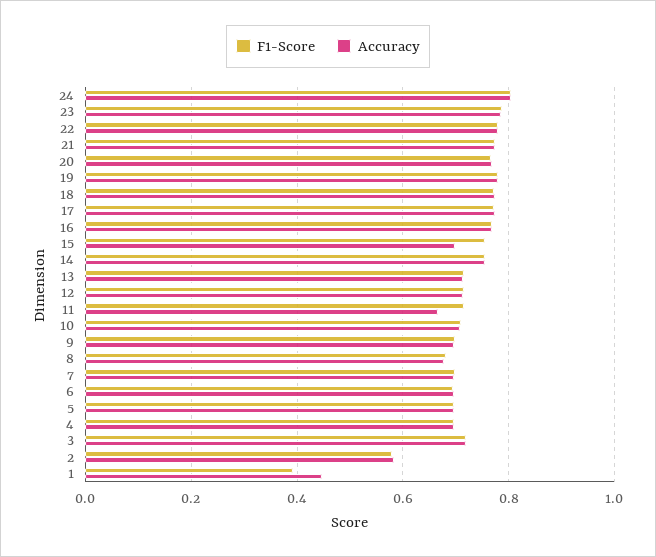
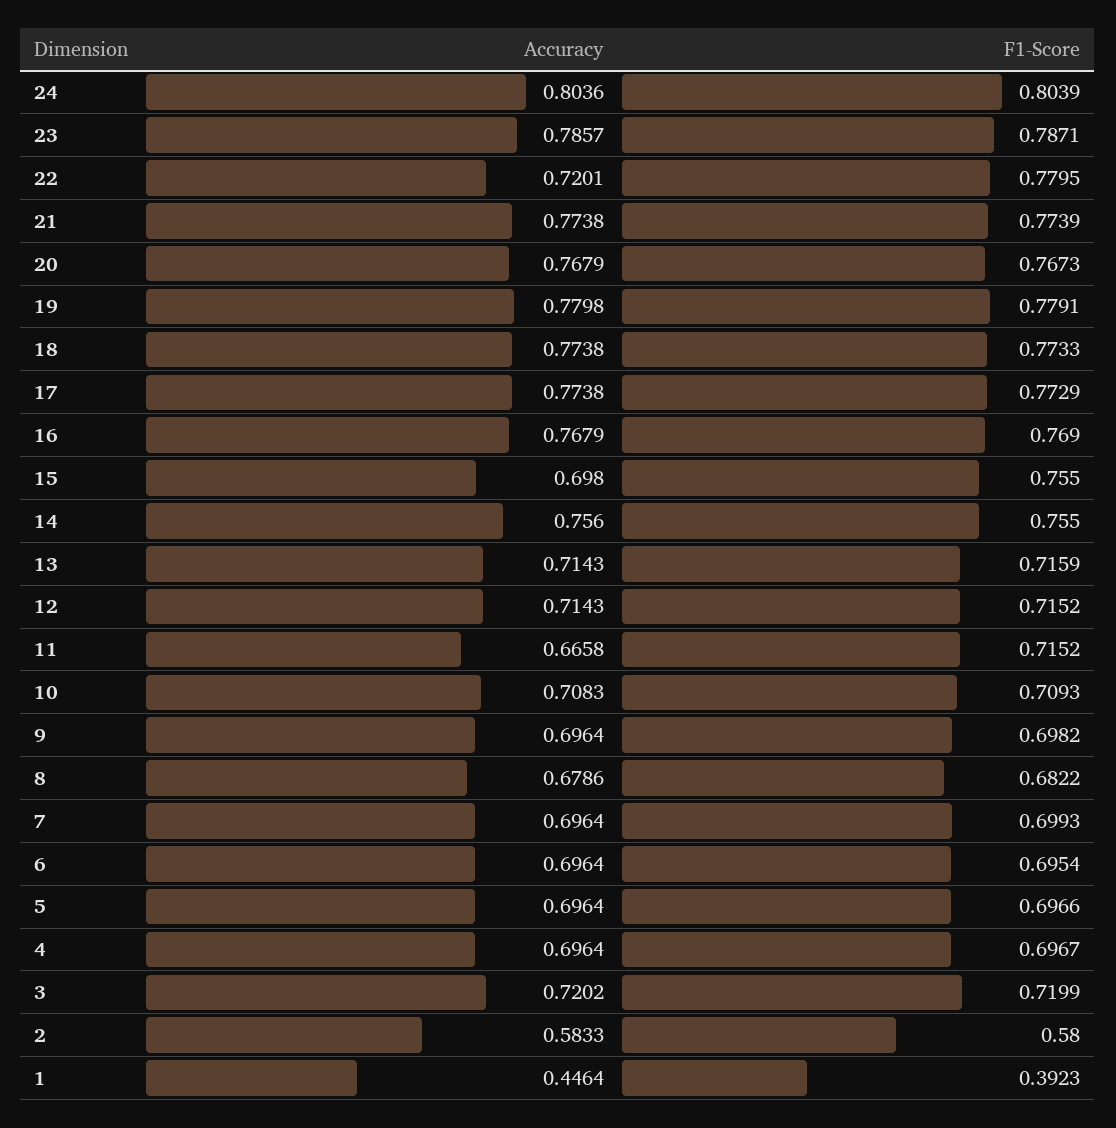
  {
    "F1-Score": {
      "24": 0.8039,
      "23": 0.7871,
      "22": 0.7795,
      "21": 0.7739,
      "20": 0.7673,
      "19": 0.7791,
      "18": 0.7733,
      "17": 0.7729,
      "16": 0.769,
      "15": 0.755,
      "14": 0.755,
      "13": 0.7159,
      "12": 0.7152,
      "11": 0.7152,
      "10": 0.7093,
      "9": 0.6982,
      "8": 0.6822,
      "7": 0.6993,
      "6": 0.6954,
      "5": 0.6966,
      "4": 0.6967,
      "3": 0.7199,
      "2": 0.58,
      "1": 0.3923
    },
    "Accuracy": {
      "24": 0.8036,
      "23": 0.7857,
-     "22": 0.78,
+     "22": 0.7201,
      "21": 0.7738,
      "20": 0.7679,
      "19": 0.7798,
      "18": 0.7738,
      "17": 0.7738,
      "16": 0.7679,
      "15": 0.698,
      "14": 0.756,
      "13": 0.7143,
      "12": 0.7143,
      "11": 0.6658,
      "10": 0.7083,
      "9": 0.6964,
      "8": 0.6786,
      "7": 0.6964,
      "6": 0.6964,
      "5": 0.6964,
      "4": 0.6964,
      "3": 0.7202,
      "2": 0.5833,
      "1": 0.4464
    }
  }

